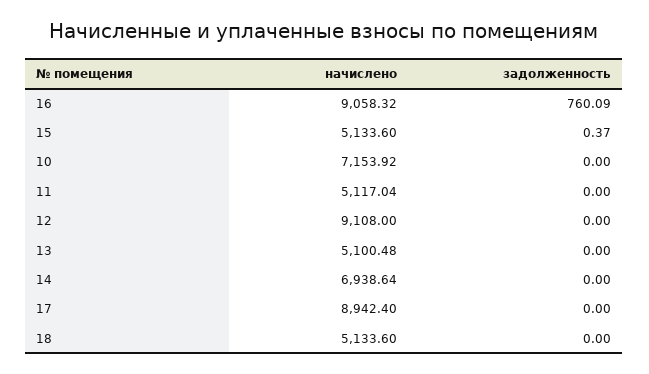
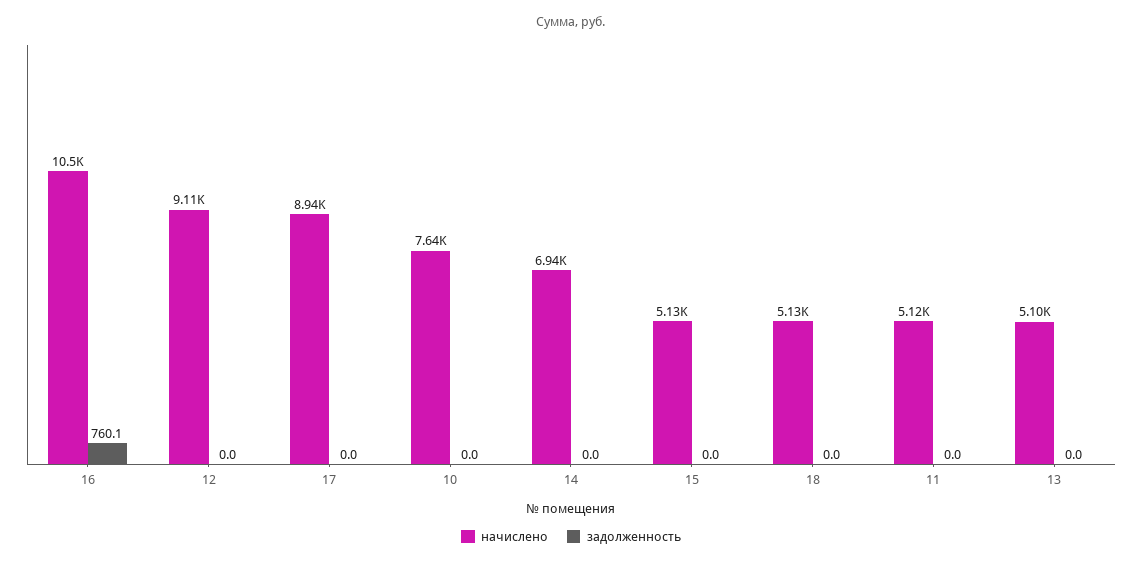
  {
    "начислено": {
-     "16": 9058.32,
+     "16": 10500,
      "15": 5133.6,
-     "10": 7153.92,
+     "10": 7640,
      "11": 5117.04,
      "12": 9108,
      "13": 5100.48,
      "14": 6938.64,
      "17": 8942.4,
      "18": 5133.6
    },
    "задолженность": {
      "16": 760.09,
-     "15": 0.37,
+     "15": 0,
      "10": 0,
      "11": 0,
      "12": 0,
      "13": 0,
      "14": 0,
      "17": 0,
      "18": 0
    }
  }

